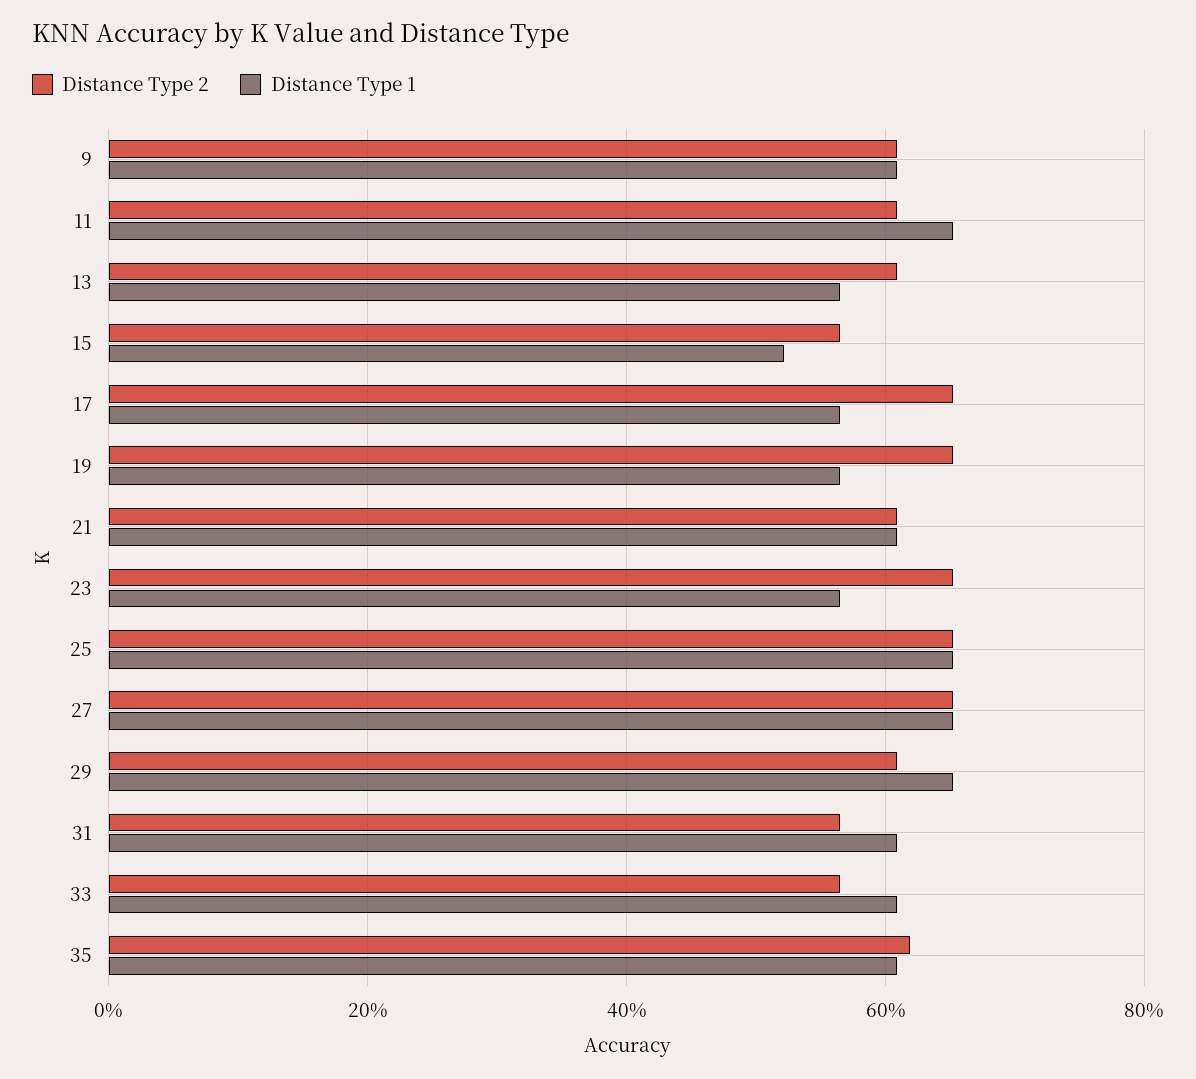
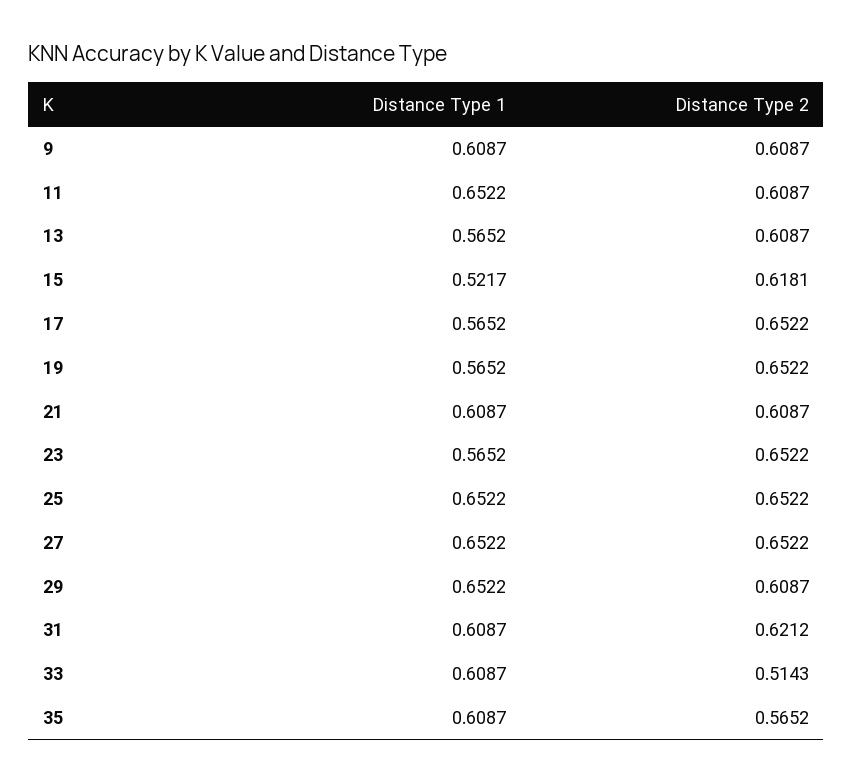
  {
    "Distance Type 2": {
      "9": 0.6087,
      "11": 0.6087,
      "13": 0.6087,
-     "15": 0.56,
+     "15": 0.6181,
      "17": 0.6522,
      "19": 0.6522,
      "21": 0.6087,
      "23": 0.6522,
      "25": 0.6522,
      "27": 0.6522,
      "29": 0.6087,
-     "31": 0.56,
+     "31": 0.6212,
-     "33": 0.56,
+     "33": 0.5143,
-     "35": 0.62
+     "35": 0.5652
    },
    "Distance Type 1": {
      "9": 0.6087,
      "11": 0.6522,
      "13": 0.5652,
      "15": 0.5217,
      "17": 0.5652,
      "19": 0.5652,
      "21": 0.6087,
      "23": 0.5652,
      "25": 0.6522,
      "27": 0.6522,
      "29": 0.6522,
      "31": 0.6087,
      "33": 0.6087,
      "35": 0.6087
    }
  }

